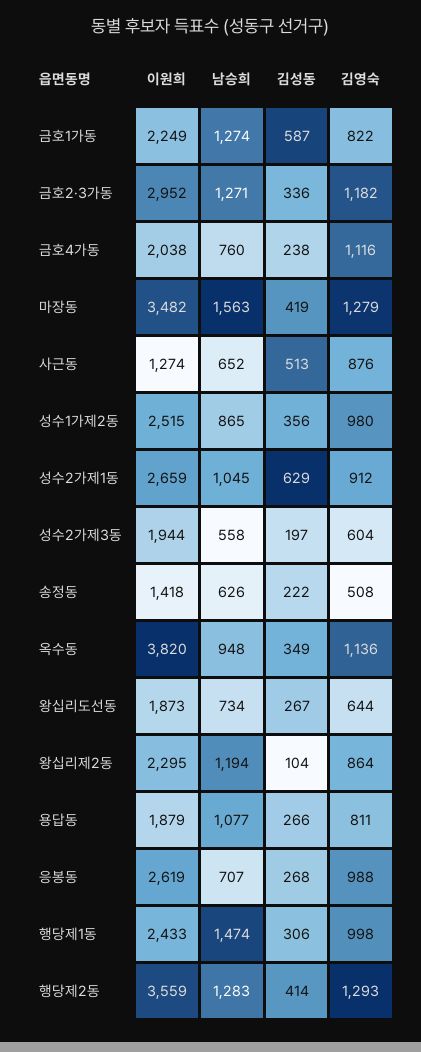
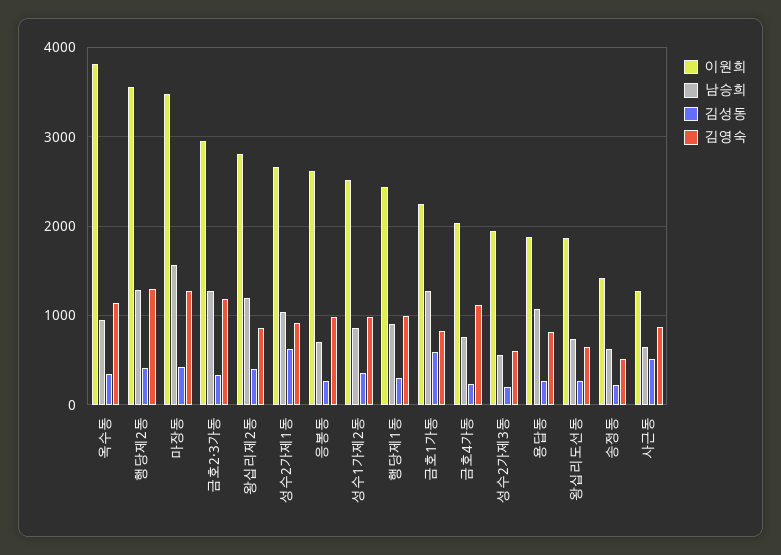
  {
    "이원희": {
      "금호1가동": 2249,
      "금호2·3가동": 2952,
      "금호4가동": 2038,
      "마장동": 3482,
      "사근동": 1274,
      "성수1가제2동": 2515,
      "성수2가제1동": 2659,
      "성수2가제3동": 1944,
      "송정동": 1418,
      "옥수동": 3820,
      "왕십리도선동": 1873,
-     "왕십리제2동": 2295,
+     "왕십리제2동": 2800,
      "용답동": 1879,
      "응봉동": 2619,
      "행당제1동": 2433,
      "행당제2동": 3559
    },
    "남승희": {
      "금호1가동": 1274,
      "금호2·3가동": 1271,
      "금호4가동": 760,
      "마장동": 1563,
      "사근동": 652,
      "성수1가제2동": 865,
      "성수2가제1동": 1045,
      "성수2가제3동": 558,
      "송정동": 626,
      "옥수동": 948,
      "왕십리도선동": 734,
      "왕십리제2동": 1194,
      "용답동": 1077,
      "응봉동": 707,
-     "행당제1동": 1474,
+     "행당제1동": 900,
      "행당제2동": 1283
    },
    "김성동": {
      "금호1가동": 587,
      "금호2·3가동": 336,
      "금호4가동": 238,
      "마장동": 419,
      "사근동": 513,
      "성수1가제2동": 356,
      "성수2가제1동": 629,
      "성수2가제3동": 197,
      "송정동": 222,
      "옥수동": 349,
      "왕십리도선동": 267,
-     "왕십리제2동": 104,
+     "왕십리제2동": 400,
      "용답동": 266,
      "응봉동": 268,
      "행당제1동": 306,
      "행당제2동": 414
    },
    "김영숙": {
      "금호1가동": 822,
      "금호2·3가동": 1182,
      "금호4가동": 1116,
      "마장동": 1279,
      "사근동": 876,
      "성수1가제2동": 980,
      "성수2가제1동": 912,
      "성수2가제3동": 604,
      "송정동": 508,
      "옥수동": 1136,
      "왕십리도선동": 644,
      "왕십리제2동": 864,
      "용답동": 811,
      "응봉동": 988,
      "행당제1동": 998,
      "행당제2동": 1293
    }
  }

